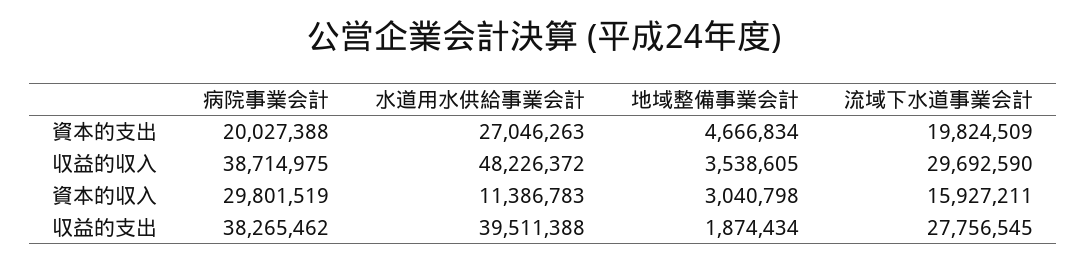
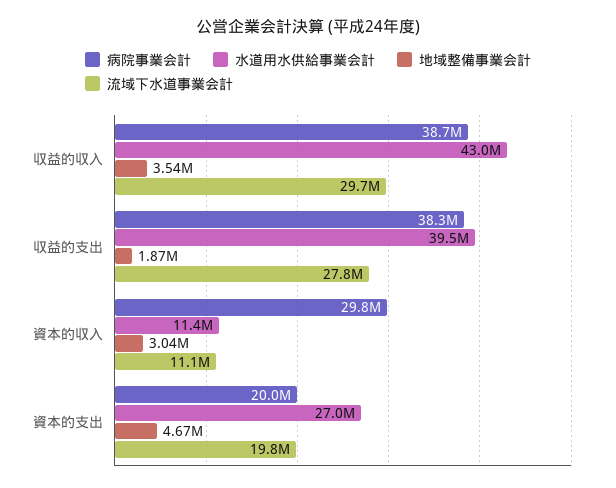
  {
    "病院事業会計": {
      "資本的支出": 20027388,
      "収益的収入": 38714975,
      "資本的収入": 29801519,
      "収益的支出": 38265462
    },
    "水道用水供給事業会計": {
      "資本的支出": 27046263,
-     "収益的収入": 48226372,
+     "収益的収入": 43000000,
      "資本的収入": 11386783,
      "収益的支出": 39511388
    },
    "地域整備事業会計": {
      "資本的支出": 4666834,
      "収益的収入": 3538605,
      "資本的収入": 3040798,
      "収益的支出": 1874434
    },
    "流域下水道事業会計": {
      "資本的支出": 19824509,
      "収益的収入": 29692590,
-     "資本的収入": 15927211,
+     "資本的収入": 11100000,
      "収益的支出": 27756545
    }
  }

